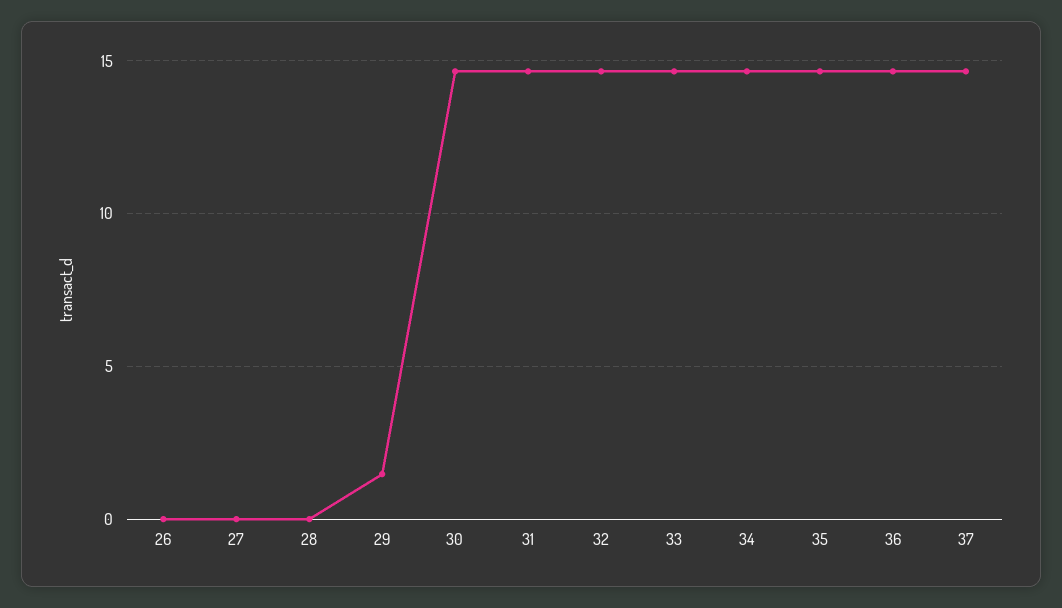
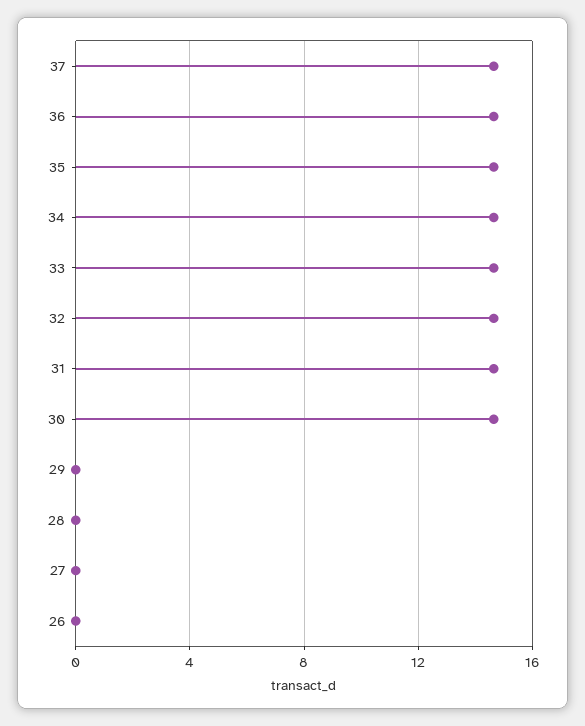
  {
    "26": 0,
    "27": 0,
    "28": 0,
-   "29": 1.5,
+   "29": 0,
    "30": 14.5,
    "31": 14.5,
    "32": 14.5,
    "33": 14.5,
    "34": 14.5,
    "35": 14.5,
    "36": 14.5,
    "37": 14.5
  }

